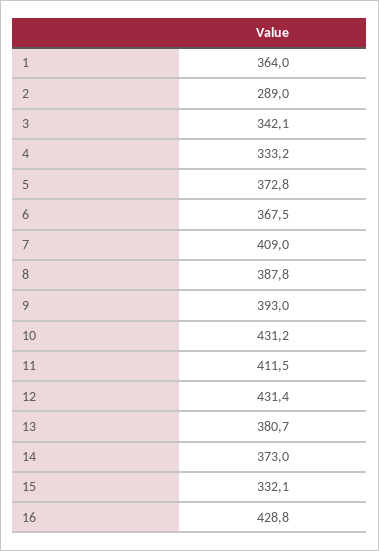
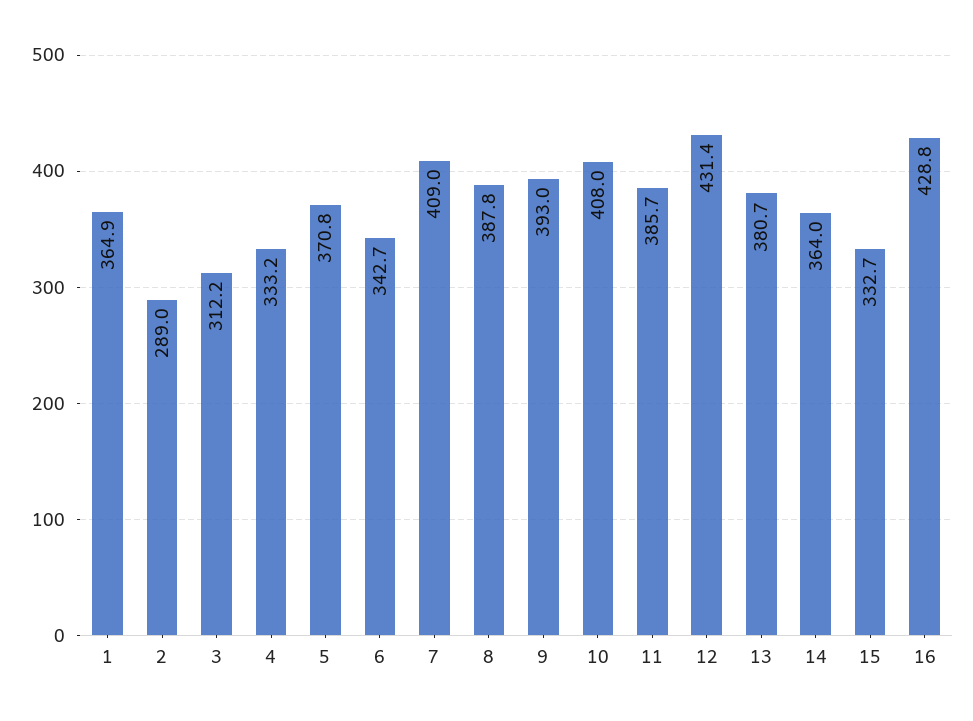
  {
-   "1": 364,
+   "1": 364.9,
    "2": 289,
-   "3": 342.1,
+   "3": 312.2,
    "4": 333.2,
-   "5": 372.8,
+   "5": 370.8,
-   "6": 367.5,
+   "6": 342.7,
    "7": 409,
    "8": 387.8,
    "9": 393,
-   "10": 431.2,
+   "10": 408,
-   "11": 411.5,
+   "11": 385.7,
    "12": 431.4,
    "13": 380.7,
-   "14": 373,
+   "14": 364,
-   "15": 332.1,
+   "15": 332.7,
    "16": 428.8
  }

